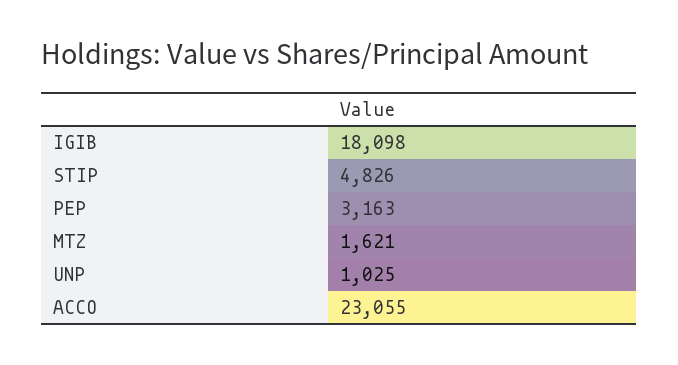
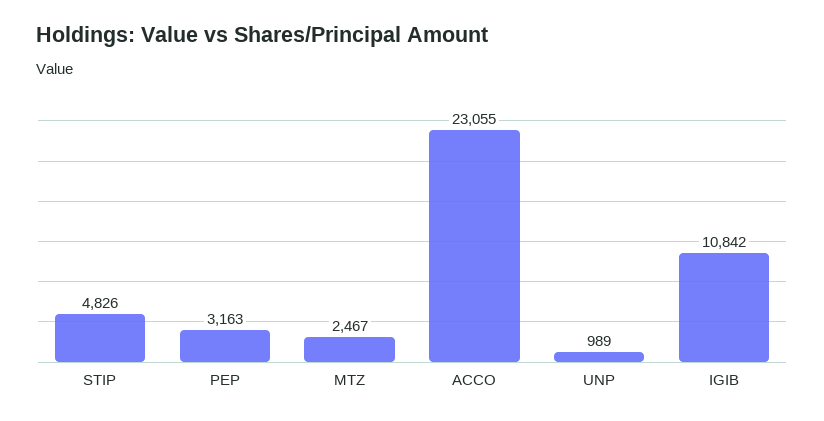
  {
-   "IGIB": 18098,
+   "IGIB": 10842,
    "STIP": 4826,
    "PEP": 3163,
-   "MTZ": 1621,
+   "MTZ": 2467,
-   "UNP": 1025,
+   "UNP": 989,
    "ACCO": 23055
  }

